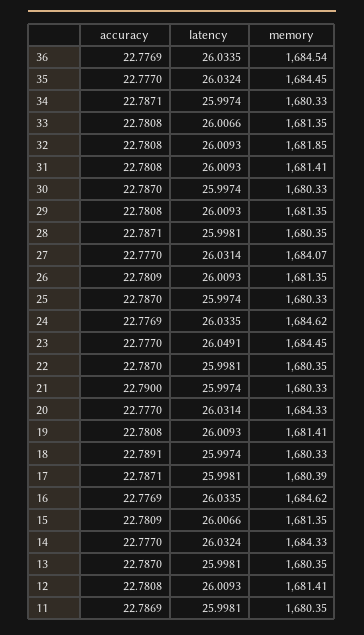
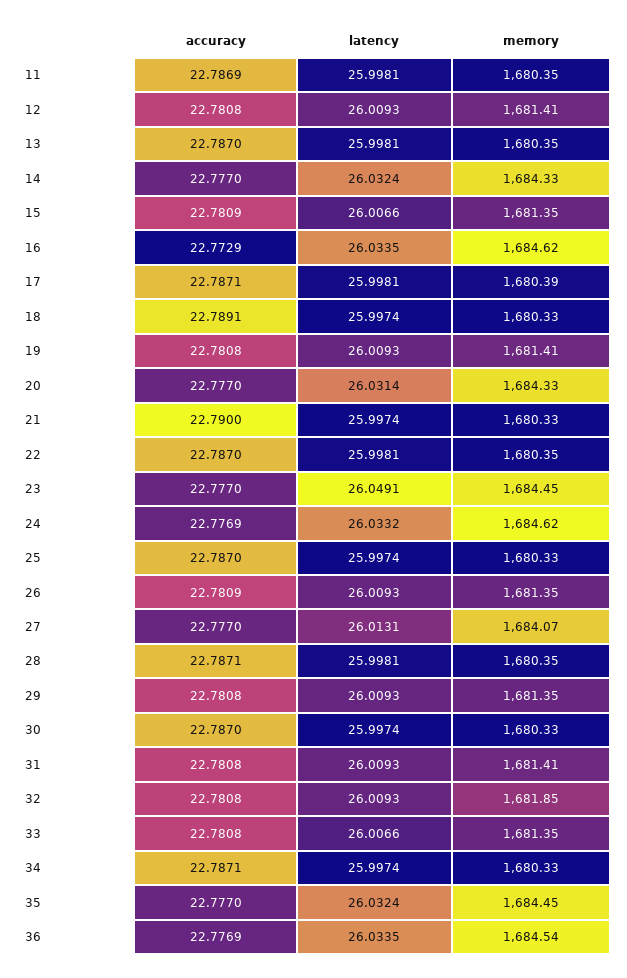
  {
    "accuracy": {
      "36": 22.7769,
      "35": 22.777,
      "34": 22.7871,
      "33": 22.7808,
      "32": 22.7808,
      "31": 22.7808,
      "30": 22.787,
      "29": 22.7808,
      "28": 22.7871,
      "27": 22.777,
      "26": 22.7809,
      "25": 22.787,
      "24": 22.7769,
      "23": 22.777,
      "22": 22.787,
      "21": 22.79,
      "20": 22.777,
      "19": 22.7808,
      "18": 22.7891,
      "17": 22.7871,
-     "16": 22.7769,
+     "16": 22.7729,
      "15": 22.7809,
      "14": 22.777,
      "13": 22.787,
      "12": 22.7808,
      "11": 22.7869
    },
    "latency": {
      "36": 26.0335,
      "35": 26.0324,
      "34": 25.9974,
      "33": 26.0066,
      "32": 26.0093,
      "31": 26.0093,
      "30": 25.9974,
      "29": 26.0093,
      "28": 25.9981,
-     "27": 26.0314,
+     "27": 26.0131,
      "26": 26.0093,
      "25": 25.9974,
-     "24": 26.0335,
+     "24": 26.0332,
      "23": 26.0491,
      "22": 25.9981,
      "21": 25.9974,
      "20": 26.0314,
      "19": 26.0093,
      "18": 25.9974,
      "17": 25.9981,
      "16": 26.0335,
      "15": 26.0066,
      "14": 26.0324,
      "13": 25.9981,
      "12": 26.0093,
      "11": 25.9981
    },
    "memory": {
      "36": 1684.54,
      "35": 1684.45,
      "34": 1680.33,
      "33": 1681.35,
      "32": 1681.85,
      "31": 1681.41,
      "30": 1680.33,
      "29": 1681.35,
      "28": 1680.35,
      "27": 1684.07,
      "26": 1681.35,
      "25": 1680.33,
      "24": 1684.62,
      "23": 1684.45,
      "22": 1680.35,
      "21": 1680.33,
      "20": 1684.33,
      "19": 1681.41,
      "18": 1680.33,
      "17": 1680.39,
      "16": 1684.62,
      "15": 1681.35,
      "14": 1684.33,
      "13": 1680.35,
      "12": 1681.41,
      "11": 1680.35
    }
  }

